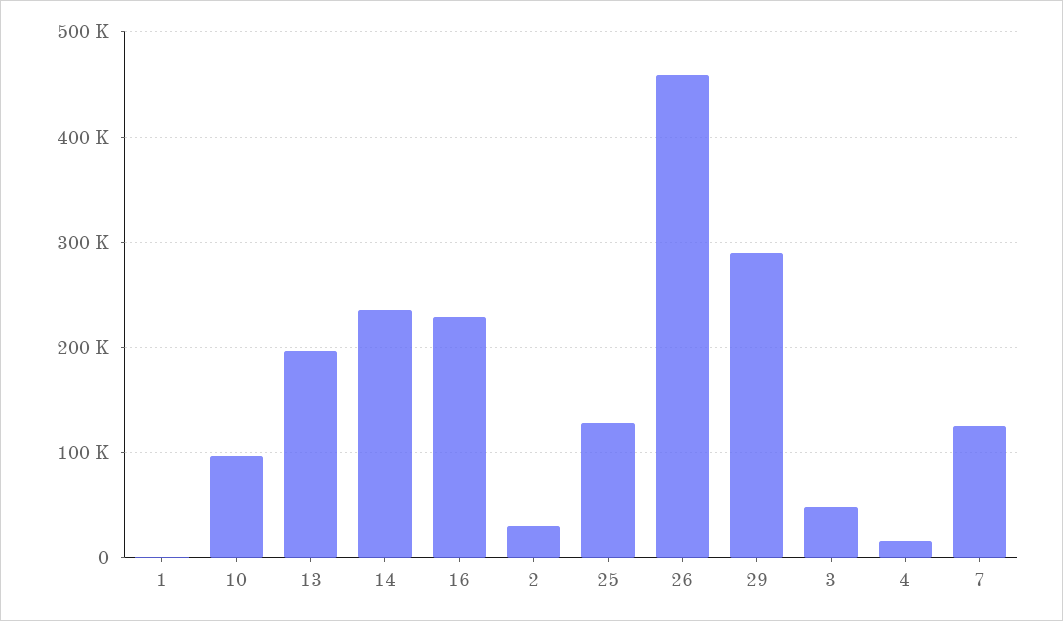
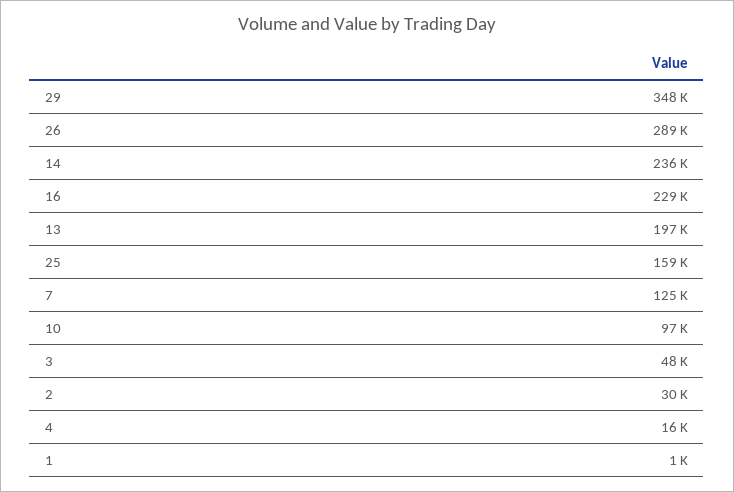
  {
    "1": 1000,
    "10": 97000,
    "13": 197000,
    "14": 236000,
    "16": 229000,
    "2": 30000,
-   "25": 130000,
+   "25": 159000,
-   "26": 460000,
+   "26": 289000,
-   "29": 290000,
+   "29": 348000,
    "3": 48000,
    "4": 16000,
    "7": 125000
  }

